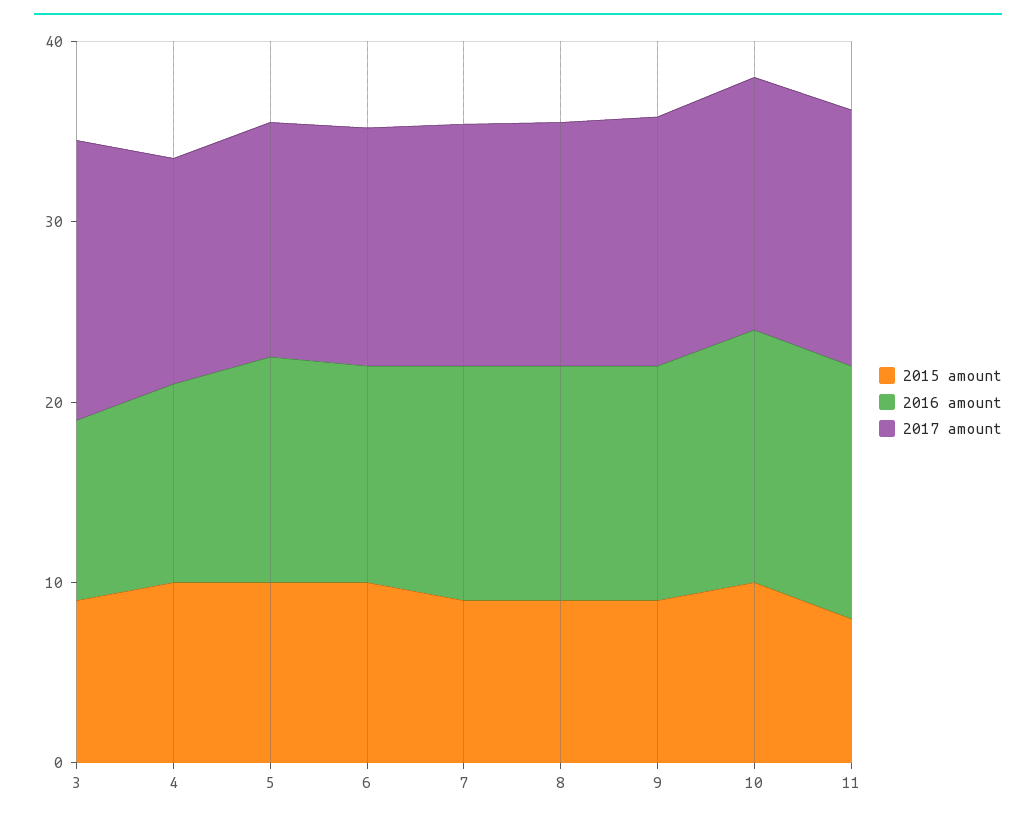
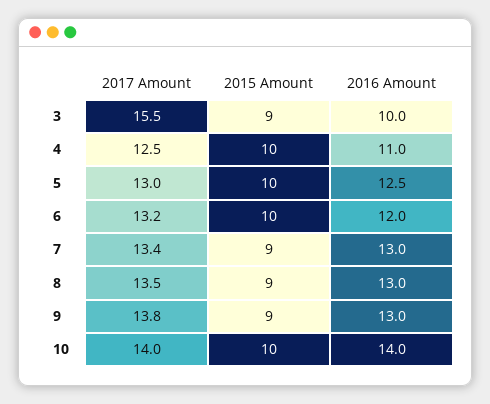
  {
    "2015 amount": {
      "3": 9,
      "4": 10,
      "5": 10,
      "6": 10,
      "7": 9,
      "8": 9,
      "9": 9,
-     "10": 10,
+     "10": 10
-     "11": 8
    },
    "2016 amount": {
      "3": 10,
      "4": 11,
      "5": 12.5,
      "6": 12,
      "7": 13,
      "8": 13,
      "9": 13,
-     "10": 14,
+     "10": 14
-     "11": 14
    },
    "2017 amount": {
      "3": 15.5,
      "4": 12.5,
      "5": 13,
      "6": 13.2,
      "7": 13.4,
      "8": 13.5,
      "9": 13.8,
-     "10": 14,
+     "10": 14
-     "11": 14
    }
  }

